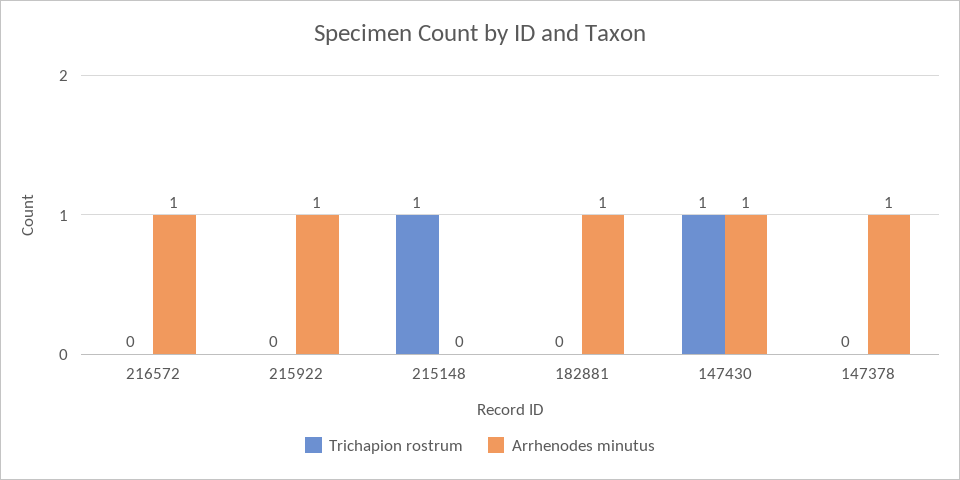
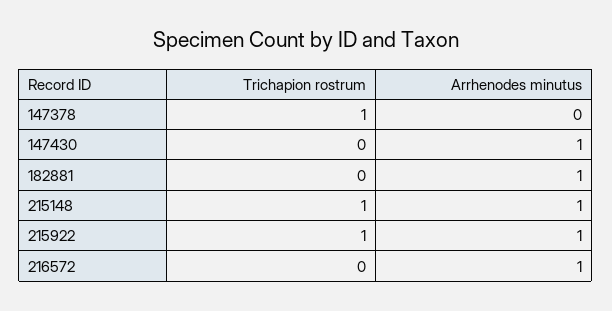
  {
    "Trichapion rostrum": {
      "216572": 0,
-     "215922": 0,
+     "215922": 1,
      "215148": 1,
      "182881": 0,
-     "147430": 1,
+     "147430": 0,
-     "147378": 0
+     "147378": 1
    },
    "Arrhenodes minutus": {
      "216572": 1,
      "215922": 1,
-     "215148": 0,
+     "215148": 1,
      "182881": 1,
      "147430": 1,
-     "147378": 1
+     "147378": 0
    }
  }

